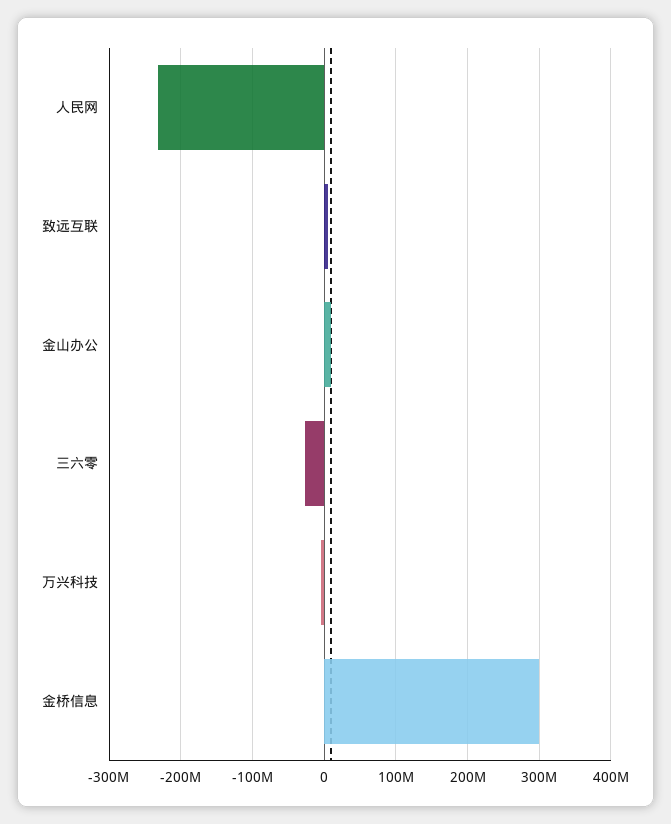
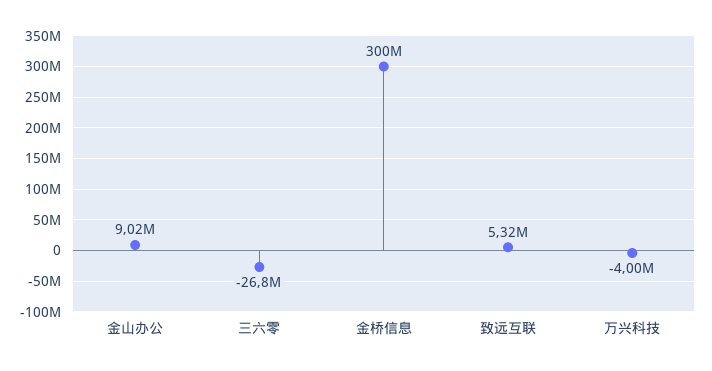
  {
-   "人民网": -230000000,
    "致远互联": 5320000,
    "金山办公": 9020000,
    "三六零": -26800000,
    "万兴科技": -4000000,
    "金桥信息": 300000000
  }

